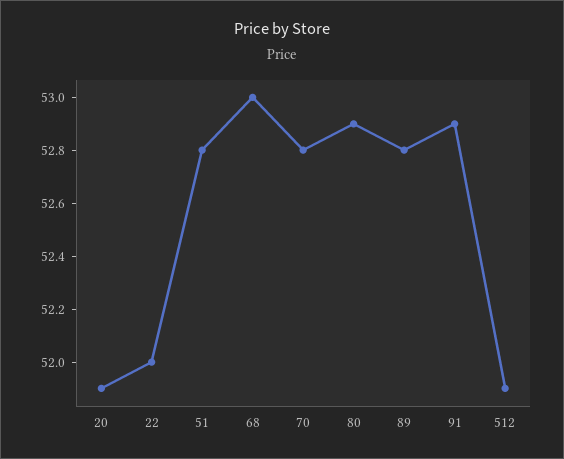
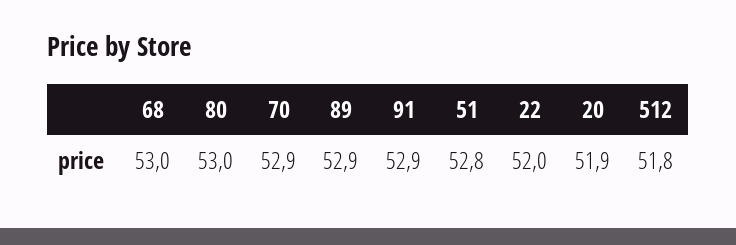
  {
    "20": 51.9,
    "22": 52,
    "51": 52.8,
    "68": 53,
-   "70": 52.8,
+   "70": 52.9,
-   "80": 52.9,
+   "80": 53,
-   "89": 52.8,
+   "89": 52.9,
    "91": 52.9,
-   "512": 51.9
+   "512": 51.8
  }

